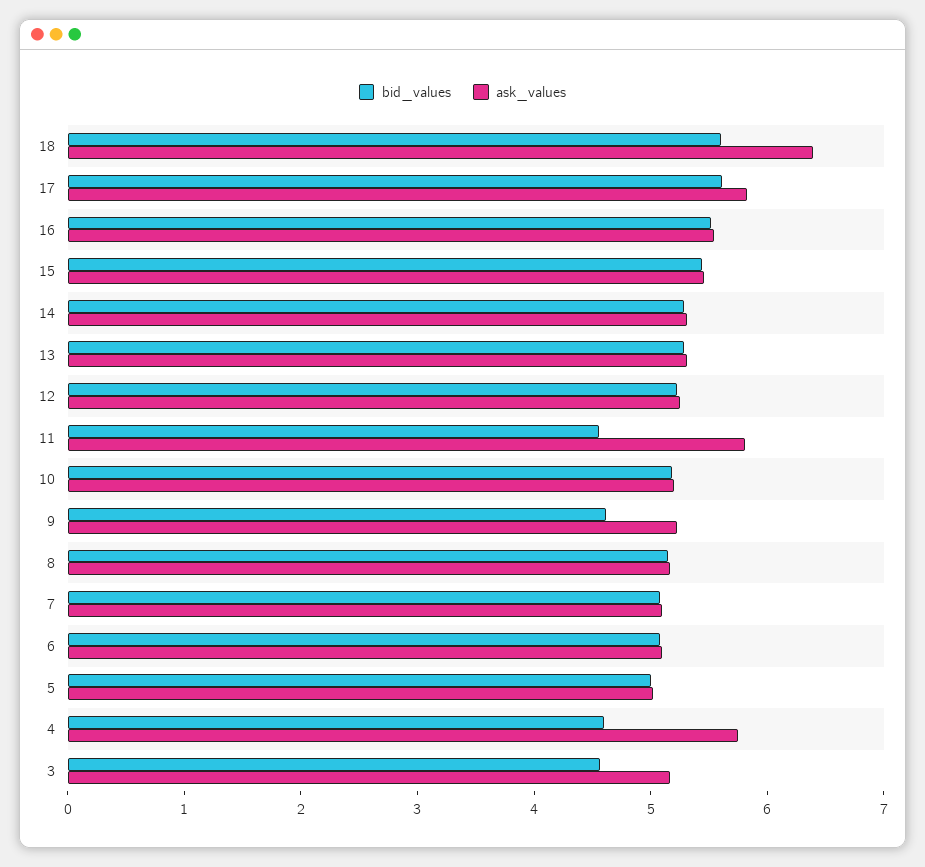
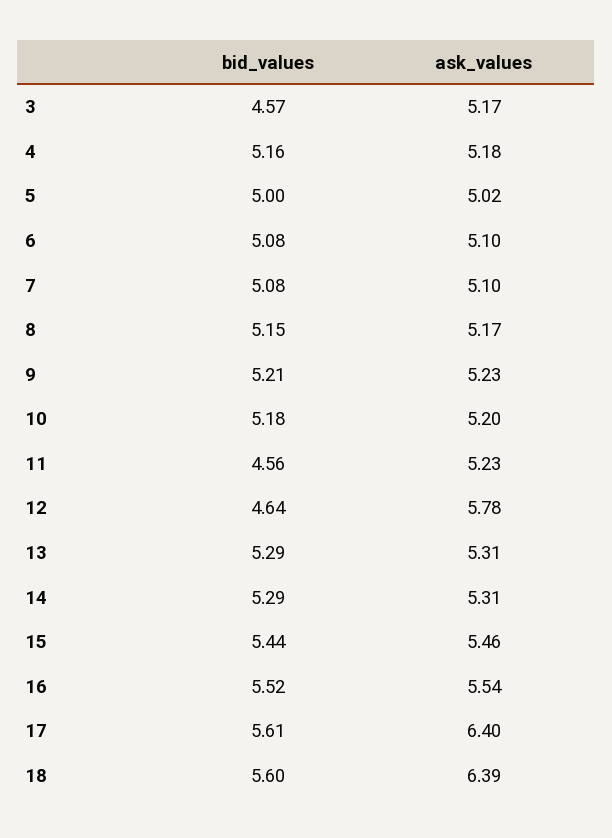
  {
    "bid_values": {
      "18": 5.6,
      "17": 5.61,
      "16": 5.52,
      "15": 5.44,
      "14": 5.29,
      "13": 5.29,
-     "12": 5.2,
+     "12": 4.64,
      "11": 4.56,
      "10": 5.18,
-     "9": 4.6,
+     "9": 5.21,
      "8": 5.15,
      "7": 5.08,
      "6": 5.08,
      "5": 5,
-     "4": 4.6,
+     "4": 5.16,
      "3": 4.57
    },
    "ask_values": {
      "18": 6.39,
-     "17": 5.8,
+     "17": 6.4,
      "16": 5.54,
      "15": 5.46,
      "14": 5.31,
      "13": 5.31,
-     "12": 5.2,
+     "12": 5.78,
-     "11": 5.8,
+     "11": 5.23,
      "10": 5.2,
      "9": 5.23,
      "8": 5.17,
      "7": 5.1,
      "6": 5.1,
      "5": 5.02,
-     "4": 5.8,
+     "4": 5.18,
      "3": 5.17
    }
  }

